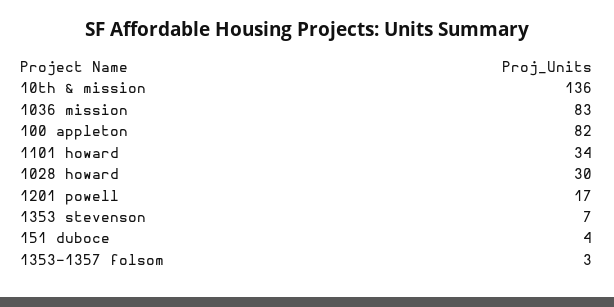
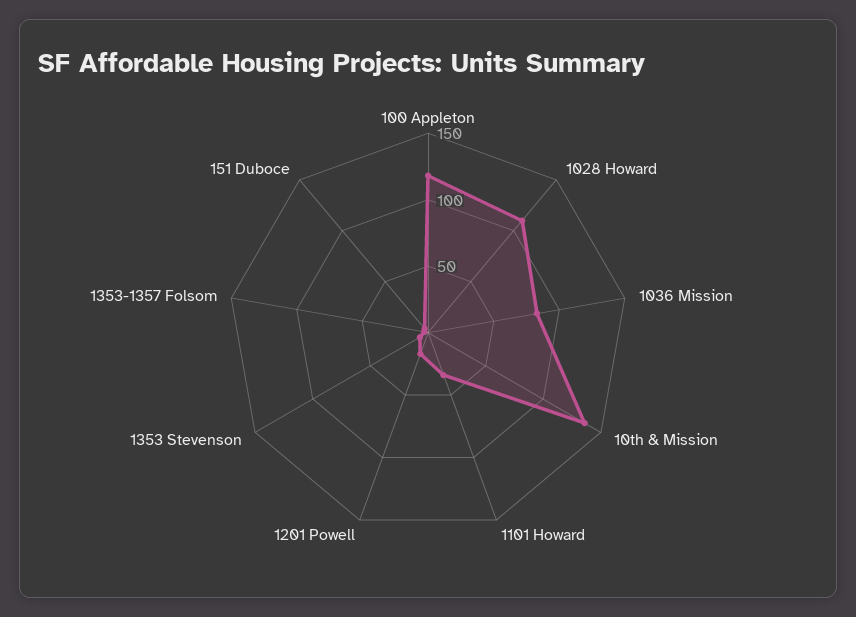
  {
    "10th & mission": 136,
    "1036 mission": 83,
-   "100 appleton": 82,
+   "100 appleton": 120,
    "1101 howard": 34,
-   "1028 howard": 30,
+   "1028 howard": 110,
    "1201 powell": 17,
    "1353 stevenson": 7,
    "151 duboce": 4,
    "1353-1357 folsom": 3
  }

